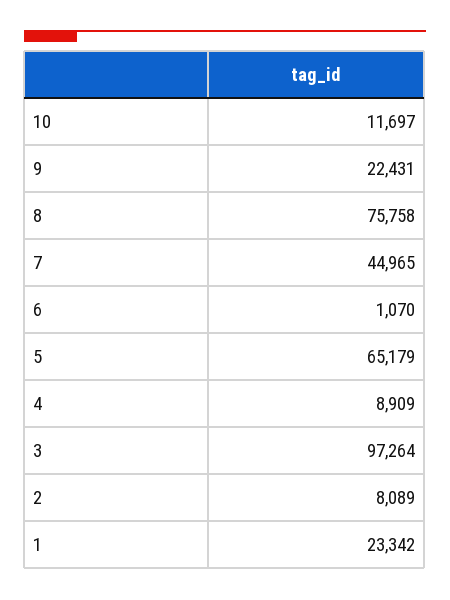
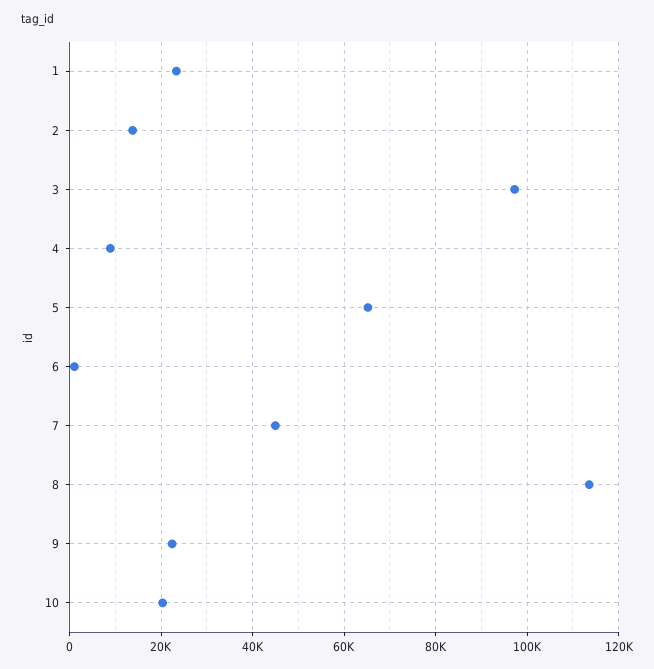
  {
-   "10": 11697,
+   "10": 20000,
    "9": 22431,
-   "8": 75758,
+   "8": 114000,
    "7": 44965,
    "6": 1070,
    "5": 65179,
    "4": 8909,
    "3": 97264,
-   "2": 8089,
+   "2": 14000,
    "1": 23342
  }

